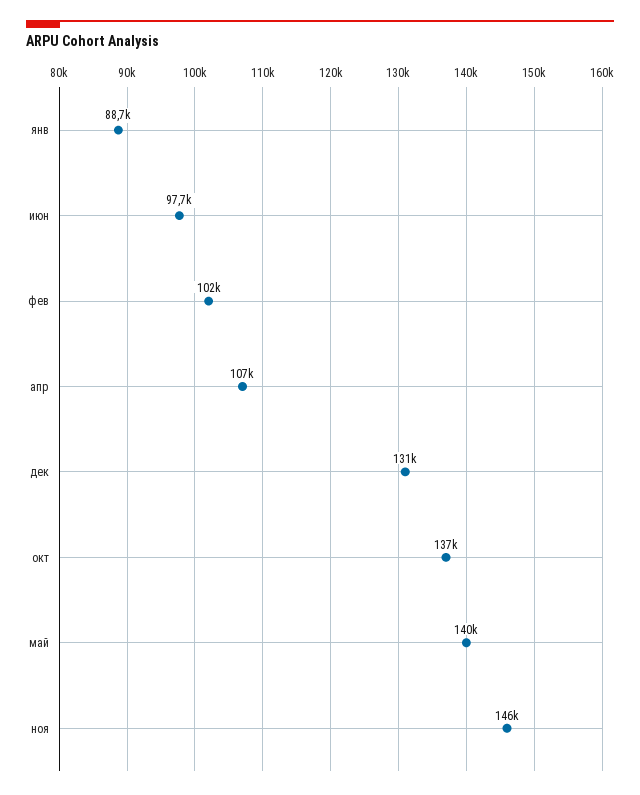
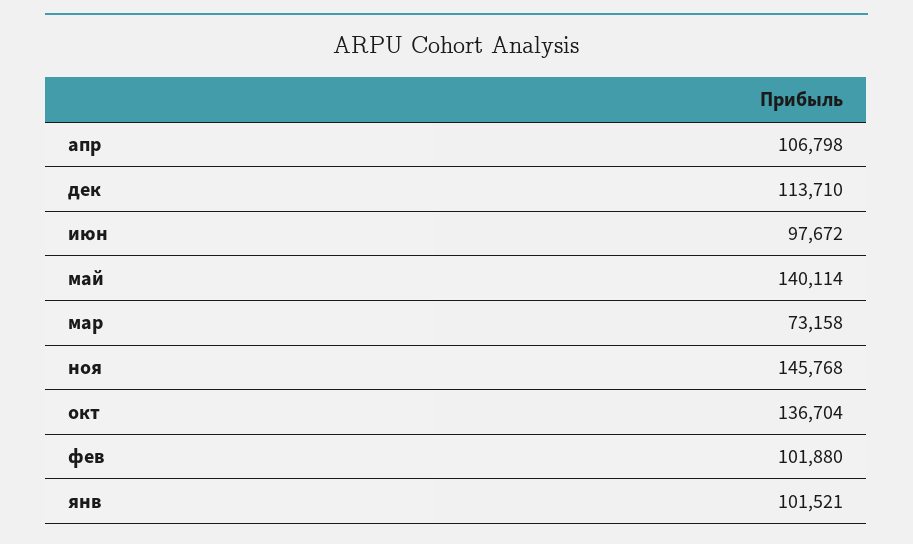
  {
-   "янв": 88700,
+   "янв": 101521,
    "июн": 97672,
    "фев": 101880,
    "апр": 106798,
-   "дек": 131000,
+   "дек": 113710,
    "окт": 136704,
    "май": 140114,
-   "ноя": 145768
+   "ноя": 145768,
+   "мар": 73158
  }

